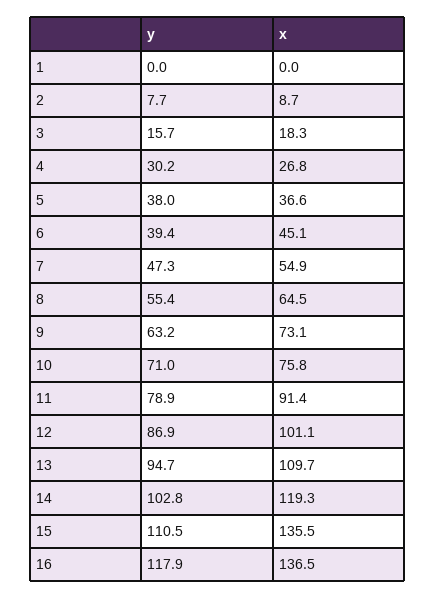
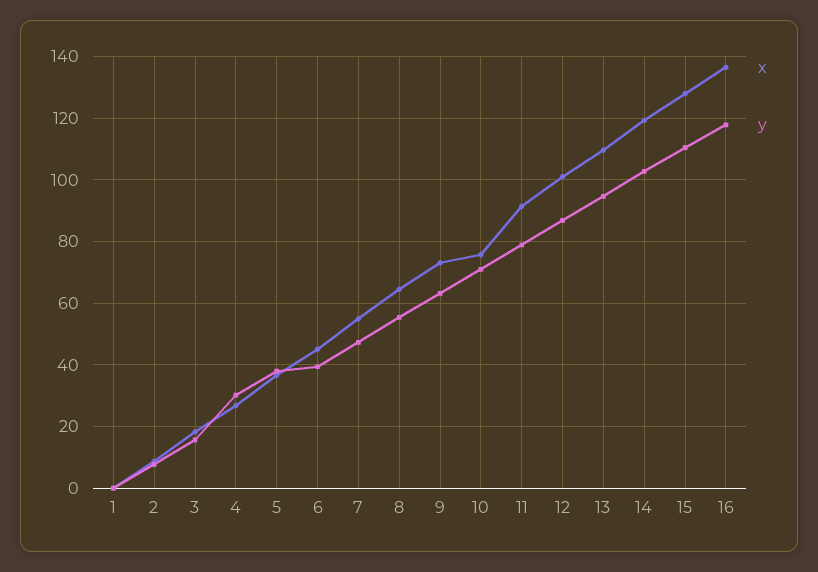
  {
    "y": {
      "1": 0,
      "2": 7.7,
      "3": 15.7,
      "4": 30.2,
      "5": 38,
      "6": 39.4,
      "7": 47.3,
      "8": 55.4,
      "9": 63.2,
      "10": 71,
      "11": 78.9,
      "12": 86.9,
      "13": 94.7,
      "14": 102.8,
      "15": 110.5,
      "16": 117.9
    },
    "x": {
      "1": 0,
      "2": 8.7,
      "3": 18.3,
      "4": 26.8,
      "5": 36.6,
      "6": 45.1,
      "7": 54.9,
      "8": 64.5,
      "9": 73.1,
      "10": 75.8,
      "11": 91.4,
      "12": 101.1,
      "13": 109.7,
      "14": 119.3,
-     "15": 135.5,
+     "15": 128,
      "16": 136.5
    }
  }

